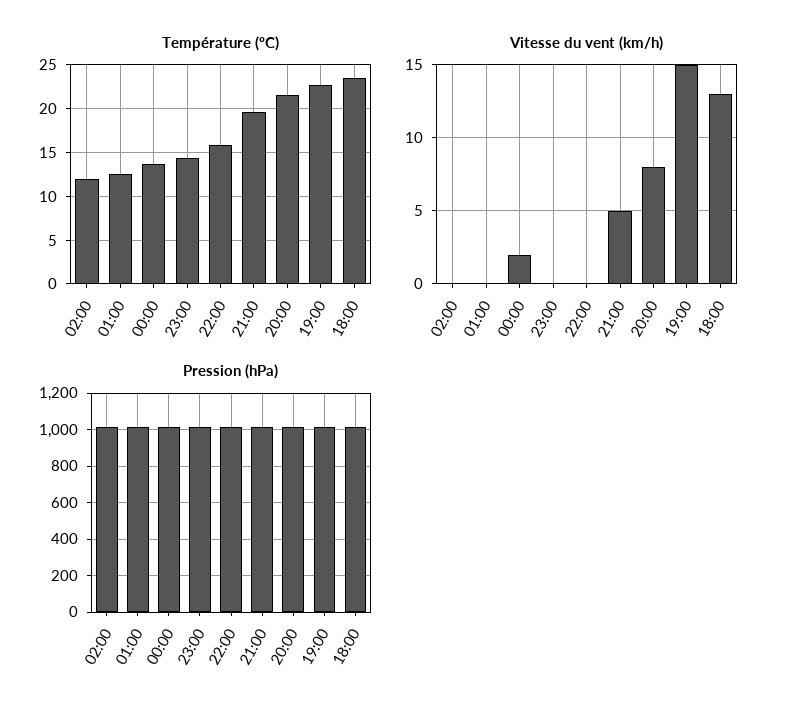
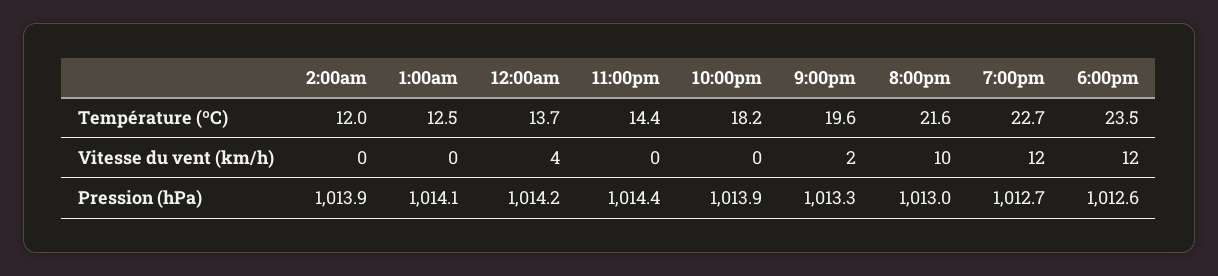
  {
    "Température (ºC)": {
      "02:00": 12,
      "01:00": 12.5,
      "00:00": 13.7,
      "23:00": 14.4,
-     "22:00": 16,
+     "22:00": 18.2,
      "21:00": 19.6,
      "20:00": 21.6,
      "19:00": 22.7,
      "18:00": 23.5
    },
    "Vitesse du vent (km/h)": {
      "02:00": 0,
      "01:00": 0,
-     "00:00": 2,
+     "00:00": 4,
      "23:00": 0,
      "22:00": 0,
-     "21:00": 5,
+     "21:00": 2,
-     "20:00": 8,
+     "20:00": 10,
-     "19:00": 15,
+     "19:00": 12,
-     "18:00": 13
+     "18:00": 12
    },
    "Pression (hPa)": {
      "02:00": 1013.9,
      "01:00": 1014.1,
      "00:00": 1014.2,
      "23:00": 1014.4,
      "22:00": 1013.9,
      "21:00": 1013.3,
      "20:00": 1013,
      "19:00": 1012.7,
      "18:00": 1012.6
    }
  }

